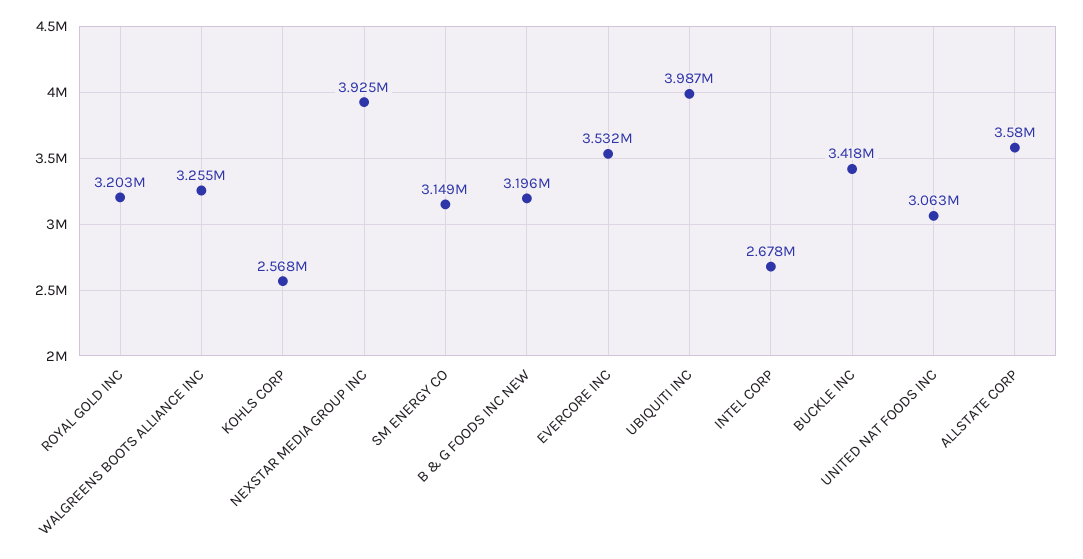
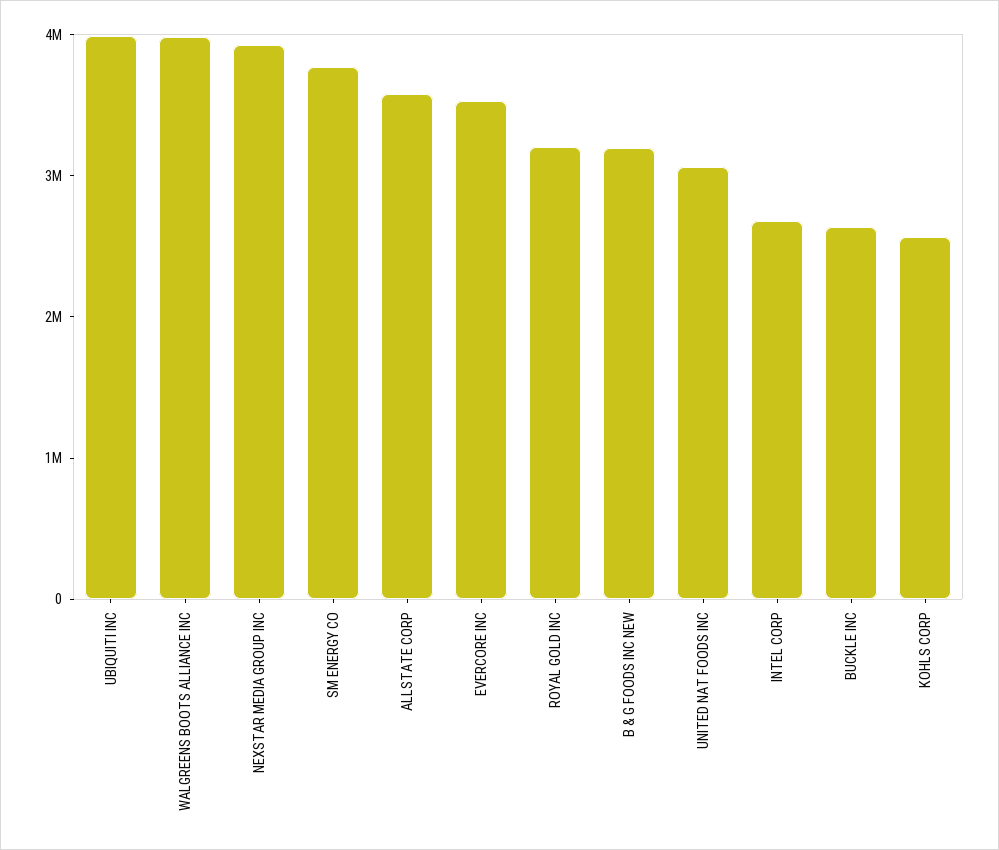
  {
    "ROYAL GOLD INC": 3203000,
-   "WALGREENS BOOTS ALLIANCE INC": 3255000,
+   "WALGREENS BOOTS ALLIANCE INC": 4000000,
    "KOHLS CORP": 2568000,
    "NEXSTAR MEDIA GROUP INC": 3925000,
-   "SM ENERGY CO": 3149000,
+   "SM ENERGY CO": 3800000,
    "B & G FOODS INC NEW": 3196000,
    "EVERCORE INC": 3532000,
    "UBIQUITI INC": 3987000,
    "INTEL CORP": 2678000,
-   "BUCKLE INC": 3418000,
+   "BUCKLE INC": 2600000,
    "UNITED NAT FOODS INC": 3063000,
    "ALLSTATE CORP": 3580000
  }

